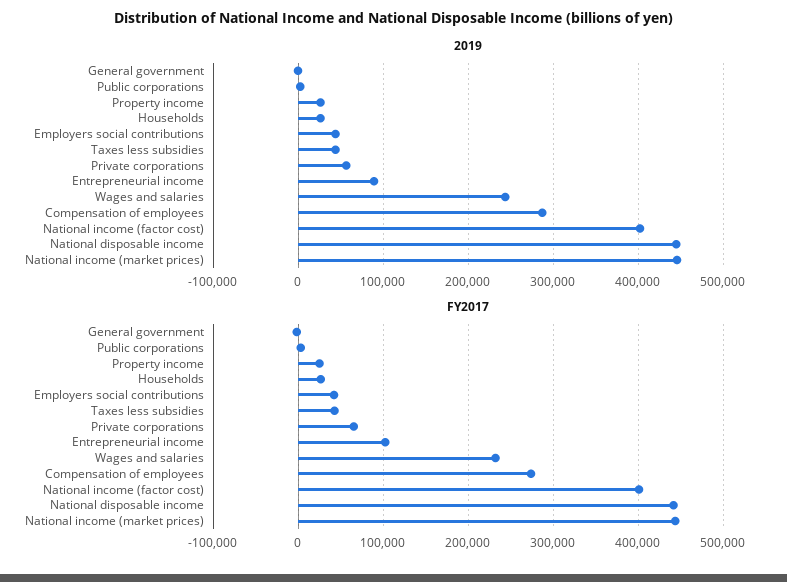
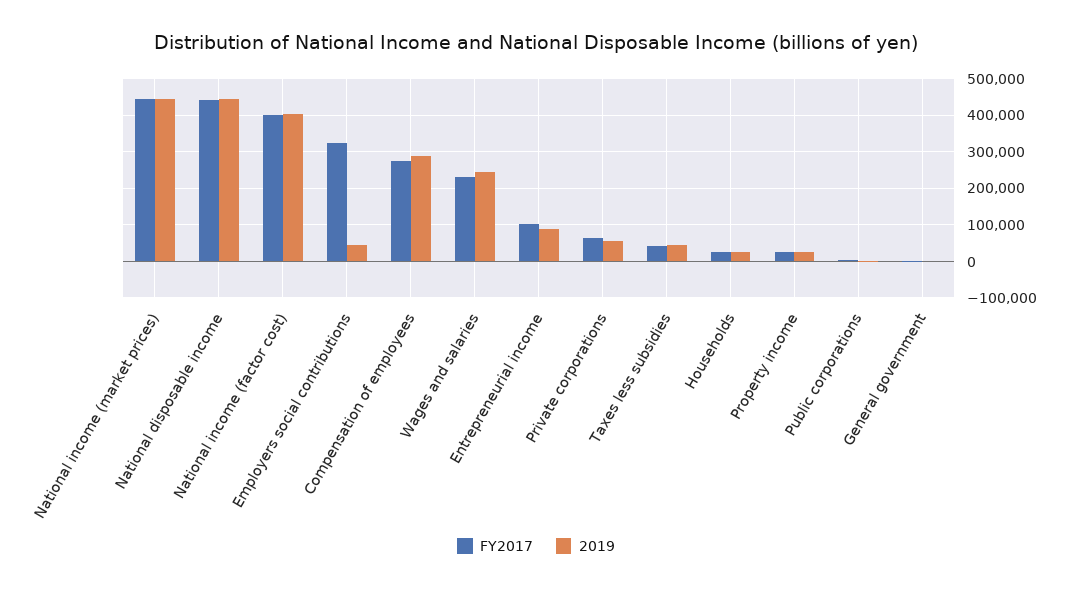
  {
    "2019": {
      "General government": 0,
      "Public corporations": 0,
      "Property income": 30000,
      "Households": 30000,
      "Employers social contributions": 40000,
      "Taxes less subsidies": 40000,
      "Private corporations": 60000,
      "Entrepreneurial income": 90000,
      "Wages and salaries": 240000,
      "Compensation of employees": 290000,
      "National income (factor cost)": 400000,
      "National disposable income": 440000,
      "National income (market prices)": 450000
    },
    "FY2017": {
      "General government": 0,
      "Public corporations": 0,
      "Property income": 20000,
      "Households": 30000,
-     "Employers social contributions": 40000,
+     "Employers social contributions": 320000,
      "Taxes less subsidies": 40000,
      "Private corporations": 70000,
      "Entrepreneurial income": 100000,
      "Wages and salaries": 230000,
      "Compensation of employees": 270000,
      "National income (factor cost)": 400000,
      "National disposable income": 440000,
      "National income (market prices)": 440000
    }
  }

